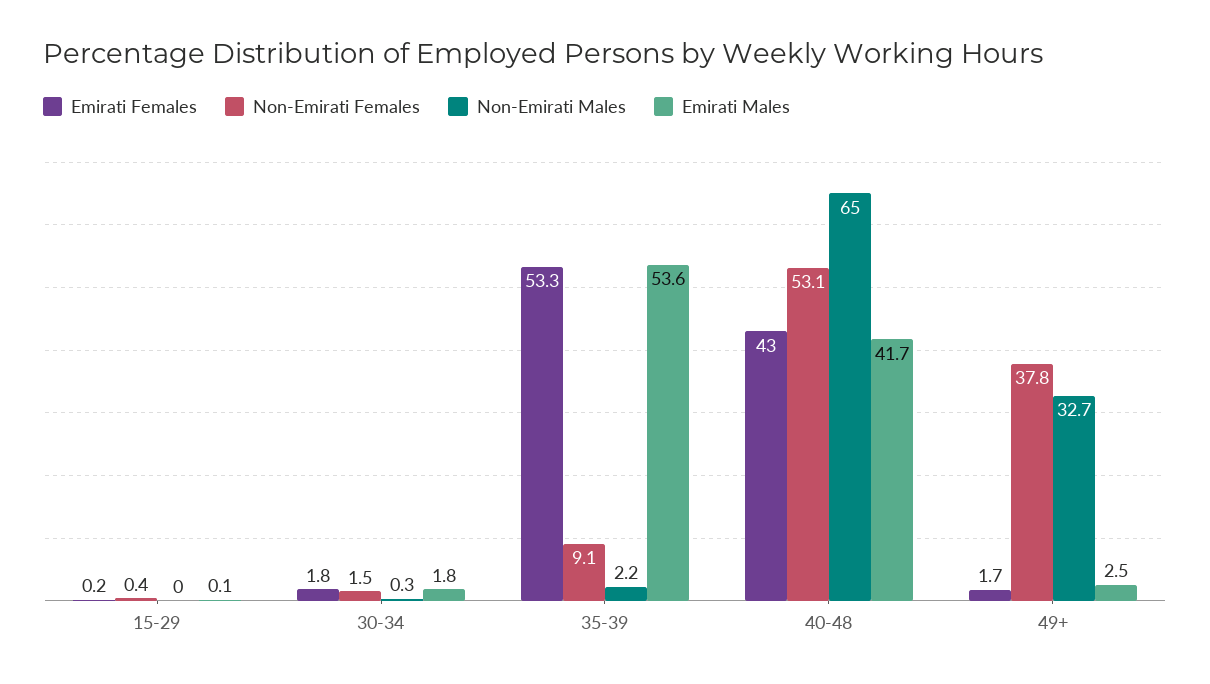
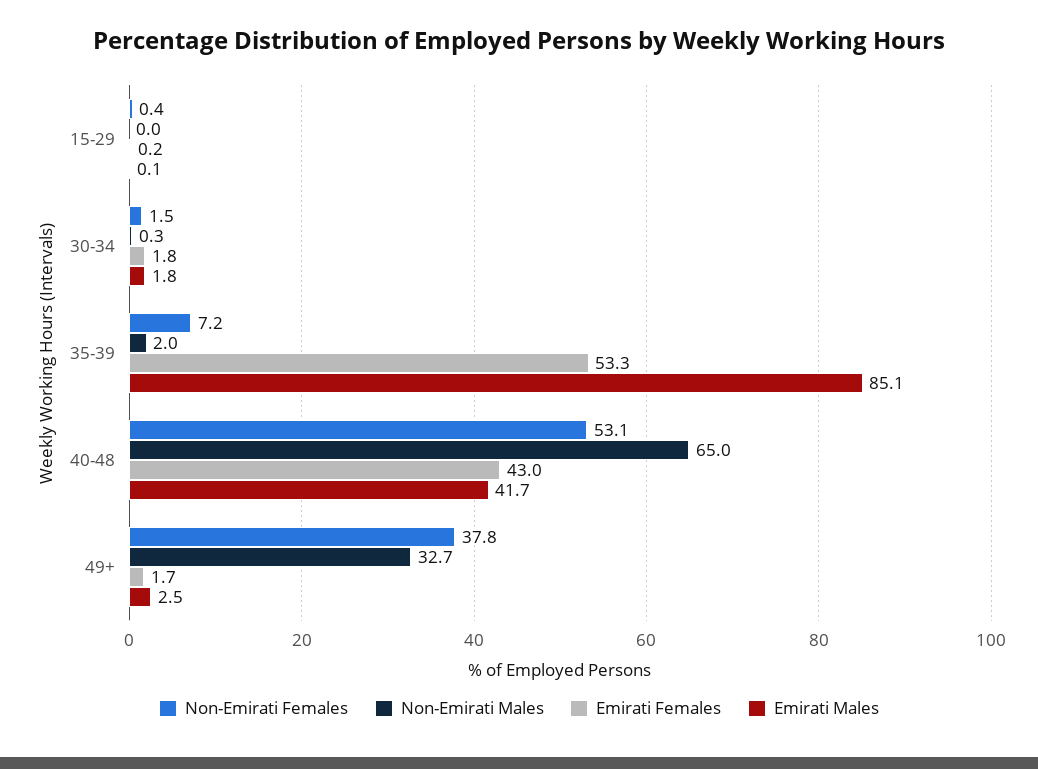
  {
    "Emirati Females": {
      "15-29": 0.2,
      "30-34": 1.8,
      "35-39": 53.3,
      "40-48": 43,
      "49+": 1.7
    },
    "Non-Emirati Females": {
      "15-29": 0.4,
      "30-34": 1.5,
-     "35-39": 9.1,
+     "35-39": 7.2,
      "40-48": 53.1,
      "49+": 37.8
    },
    "Non-Emirati Males": {
      "15-29": 0,
      "30-34": 0.3,
-     "35-39": 2.2,
+     "35-39": 2,
      "40-48": 65,
      "49+": 32.7
    },
    "Emirati Males": {
      "15-29": 0.1,
      "30-34": 1.8,
-     "35-39": 53.6,
+     "35-39": 85.1,
      "40-48": 41.7,
      "49+": 2.5
    }
  }

